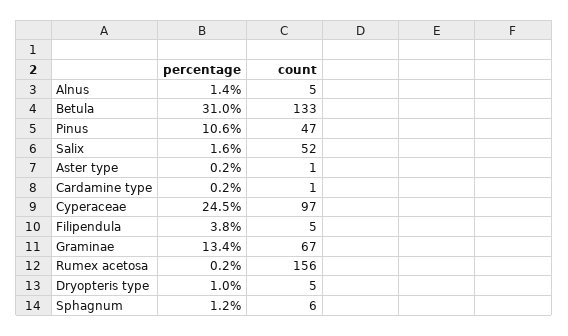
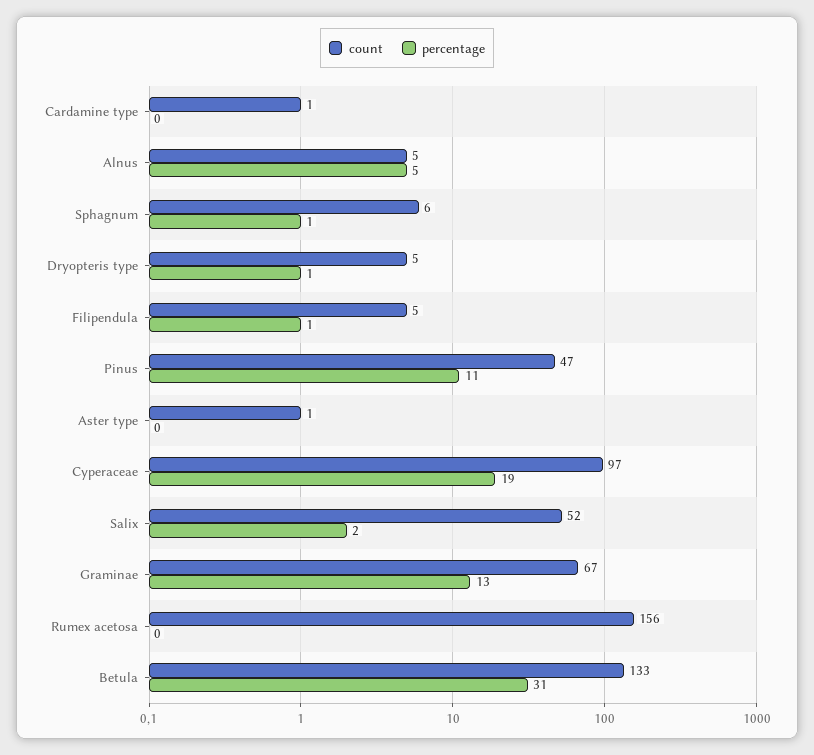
  {
    "percentage": {
-     "Alnus": 1.4,
+     "Alnus": 5,
      "Betula": 31,
      "Pinus": 10.6,
      "Salix": 1.6,
      "Aster type": 0.2,
      "Cardamine type": 0.2,
-     "Cyperaceae": 24.5,
+     "Cyperaceae": 19,
-     "Filipendula": 3.8,
+     "Filipendula": 1,
      "Graminae": 13.4,
      "Rumex acetosa": 0.2,
      "Dryopteris type": 1,
      "Sphagnum": 1.2
    },
    "count": {
      "Alnus": 5,
      "Betula": 133,
      "Pinus": 47,
      "Salix": 52,
      "Aster type": 1,
      "Cardamine type": 1,
      "Cyperaceae": 97,
      "Filipendula": 5,
      "Graminae": 67,
      "Rumex acetosa": 156,
      "Dryopteris type": 5,
      "Sphagnum": 6
    }
  }

